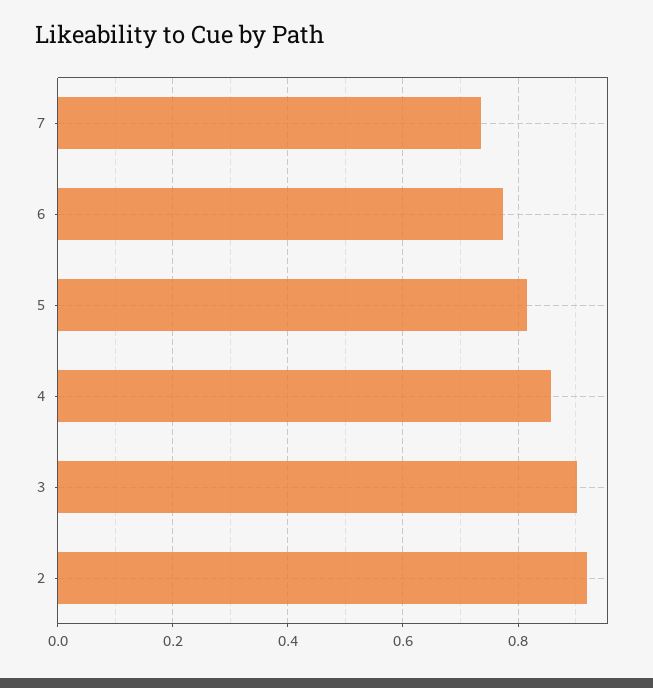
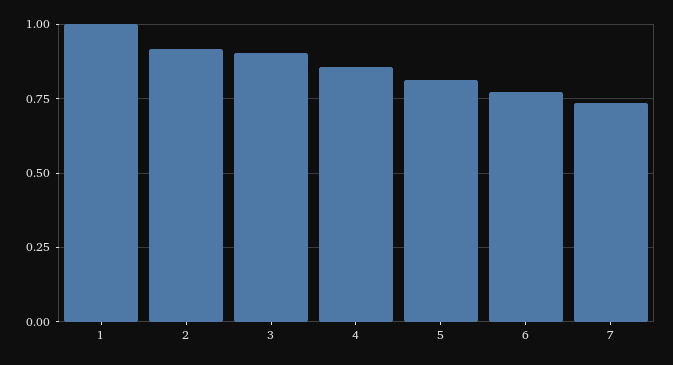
  {
    "7": 0.74,
    "6": 0.78,
    "5": 0.82,
    "4": 0.86,
    "3": 0.9,
-   "2": 0.92
+   "2": 0.92,
+   "1": 1
  }

